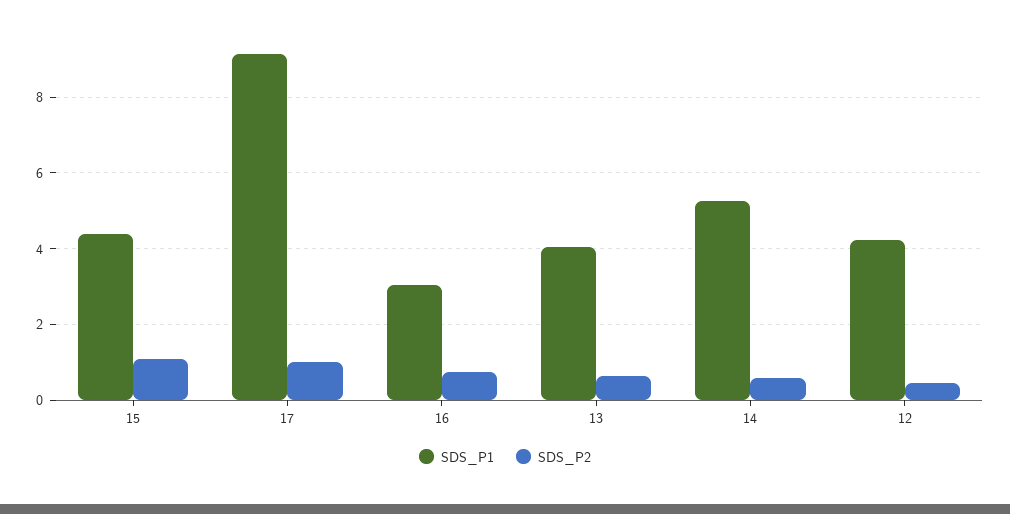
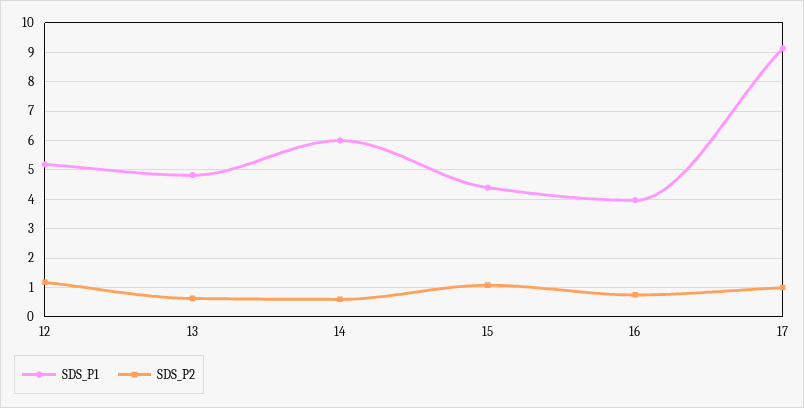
  {
    "SDS_P1": {
      "15": 4.4,
      "17": 9.2,
-     "16": 3,
+     "16": 4,
-     "13": 4,
+     "13": 4.75,
-     "14": 5.2,
+     "14": 6,
-     "12": 4.2
+     "12": 5.25
    },
    "SDS_P2": {
      "15": 1,
      "17": 1,
      "16": 0.8,
      "13": 0.6,
      "14": 0.6,
-     "12": 0.4
+     "12": 1.25
    }
  }

